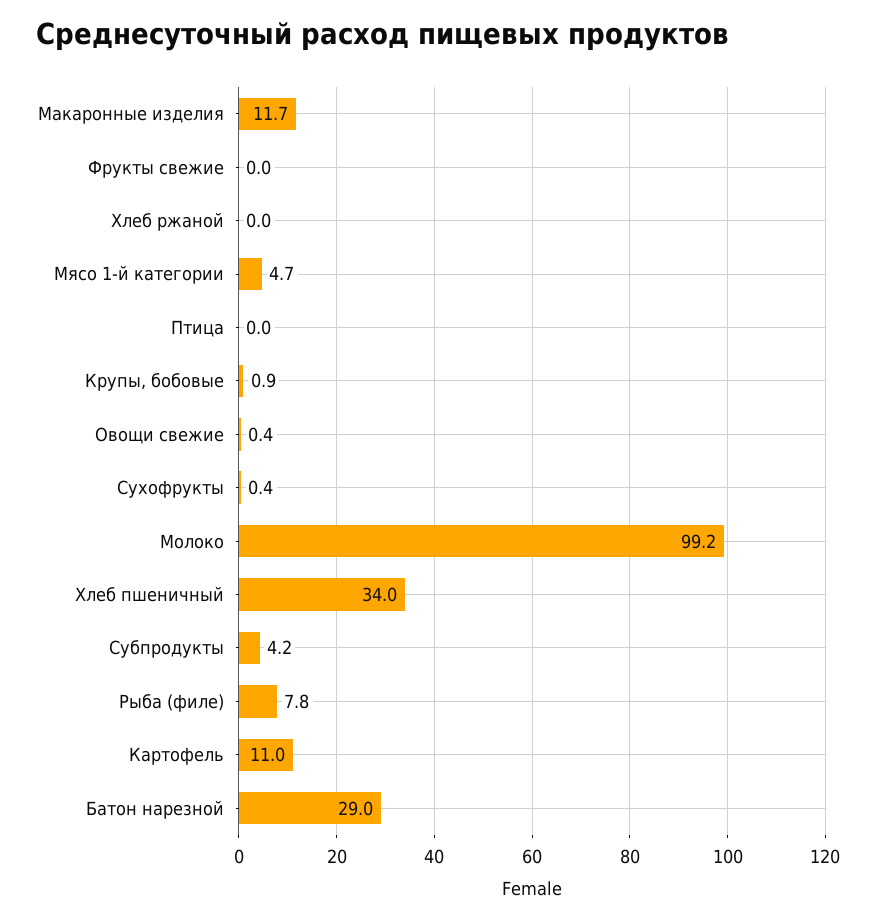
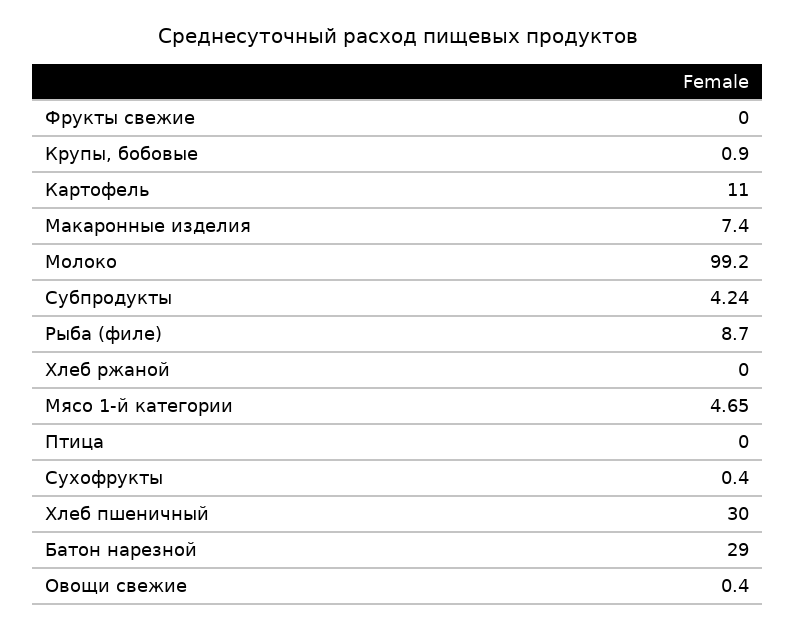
  {
-   "Макаронные изделия": 11.7,
+   "Макаронные изделия": 7.4,
    "Фрукты свежие": 0,
    "Хлеб ржаной": 0,
    "Мясо 1-й категории": 4.65,
    "Птица": 0,
    "Крупы, бобовые": 0.9,
    "Овощи свежие": 0.4,
    "Сухофрукты": 0.4,
    "Молоко": 99.2,
-   "Хлеб пшеничный": 34,
+   "Хлеб пшеничный": 30,
    "Субпродукты": 4.24,
-   "Рыба (филе)": 7.8,
+   "Рыба (филе)": 8.7,
    "Картофель": 11,
    "Батон нарезной": 29
  }

